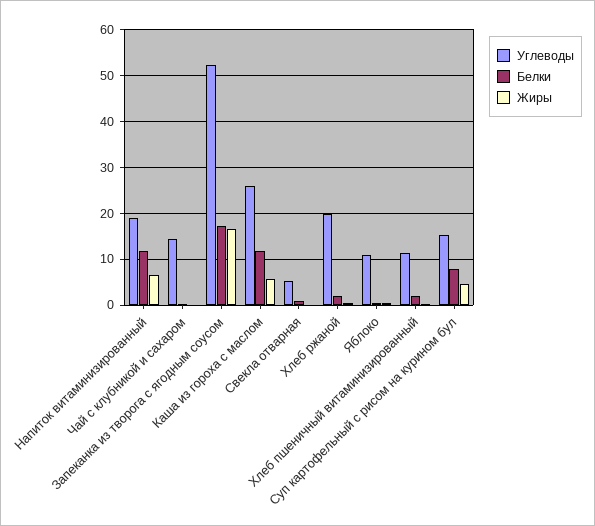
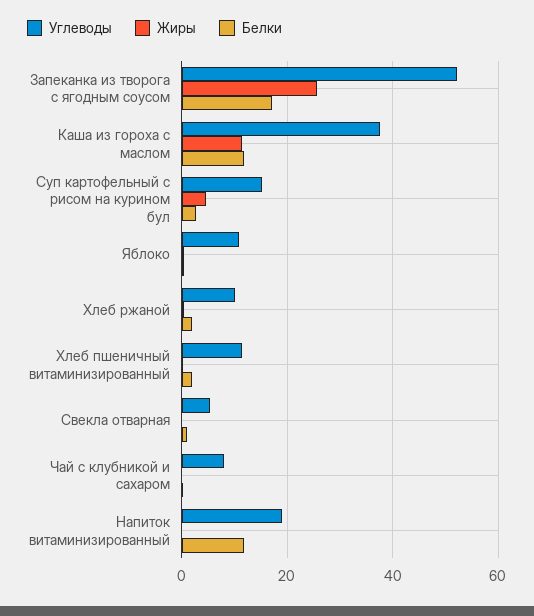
  {
    "Углеводы": {
      "Напиток витаминизированный": 20,
-     "Чай с клубникой и сахаром": 14,
+     "Чай с клубникой и сахаром": 8,
      "Запеканка из творога с ягодным соусом": 52,
-     "Каша из гороха с маслом": 26,
+     "Каша из гороха с маслом": 38,
      "Свекла отварная": 6,
-     "Хлеб ржаной": 20,
+     "Хлеб ржаной": 10,
      "Яблоко": 10,
      "Хлеб пшеничный витаминизированный": 12,
      "Суп картофельный с рисом на курином бул": 16
    },
    "Белки": {
      "Напиток витаминизированный": 12,
      "Чай с клубникой и сахаром": 0,
      "Запеканка из творога с ягодным соусом": 18,
      "Каша из гороха с маслом": 12,
      "Свекла отварная": 0,
      "Хлеб ржаной": 2,
      "Яблоко": 0,
      "Хлеб пшеничный витаминизированный": 2,
-     "Суп картофельный с рисом на курином бул": 8
+     "Суп картофельный с рисом на курином бул": 2
    },
    "Жиры": {
-     "Напиток витаминизированный": 6,
+     "Напиток витаминизированный": 0,
      "Чай с клубникой и сахаром": 0,
-     "Запеканка из творога с ягодным соусом": 16,
+     "Запеканка из творога с ягодным соусом": 26,
-     "Каша из гороха с маслом": 6,
+     "Каша из гороха с маслом": 12,
      "Свекла отварная": 0,
      "Хлеб ржаной": 0,
      "Яблоко": 0,
      "Хлеб пшеничный витаминизированный": 0,
      "Суп картофельный с рисом на курином бул": 4
    }
  }

